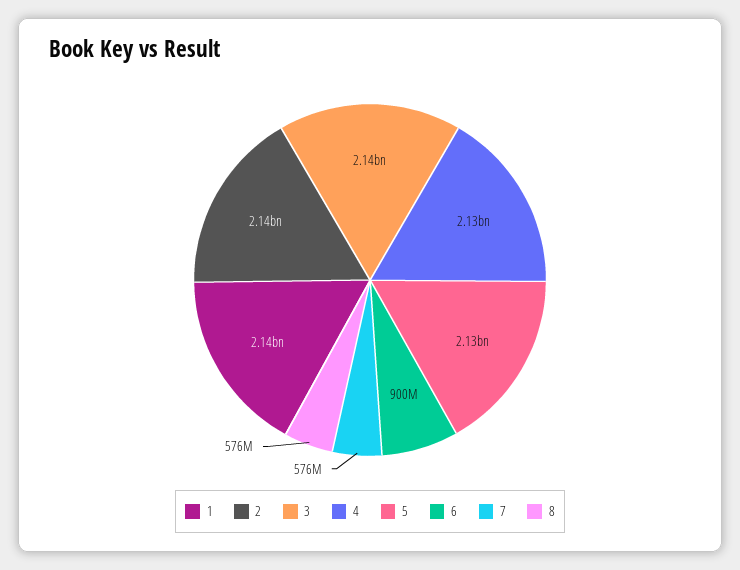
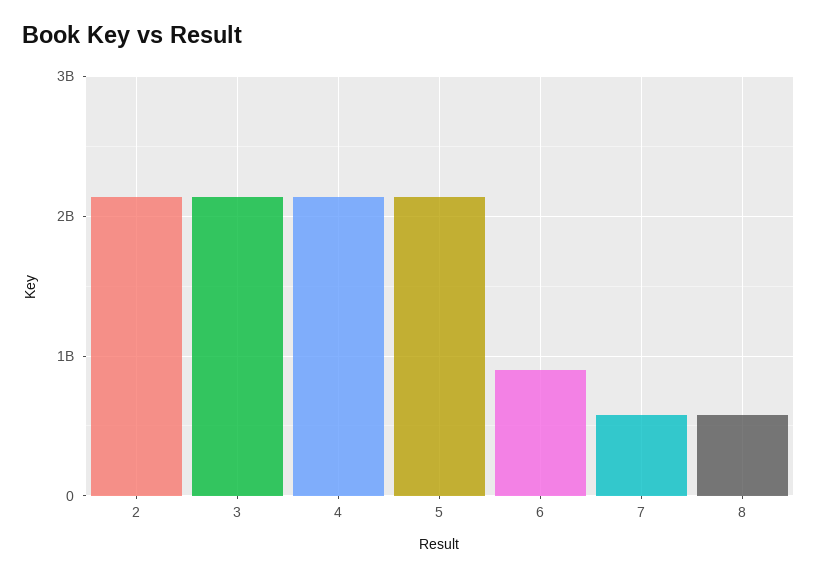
  {
-   "1": 2140000000,
    "2": 2140000000,
    "3": 2140000000,
    "4": 2130000000,
    "5": 2130000000,
    "6": 900000000,
    "7": 576000000,
    "8": 576000000
  }

